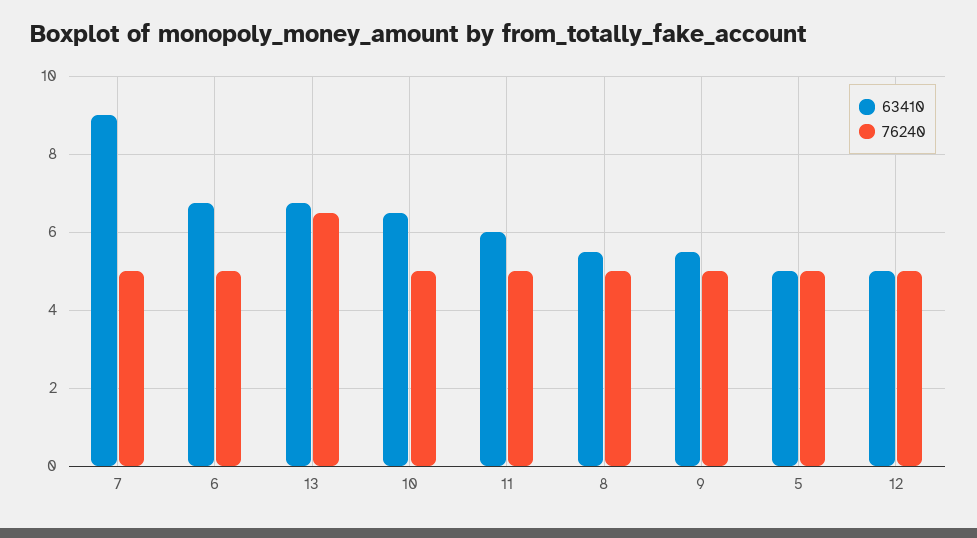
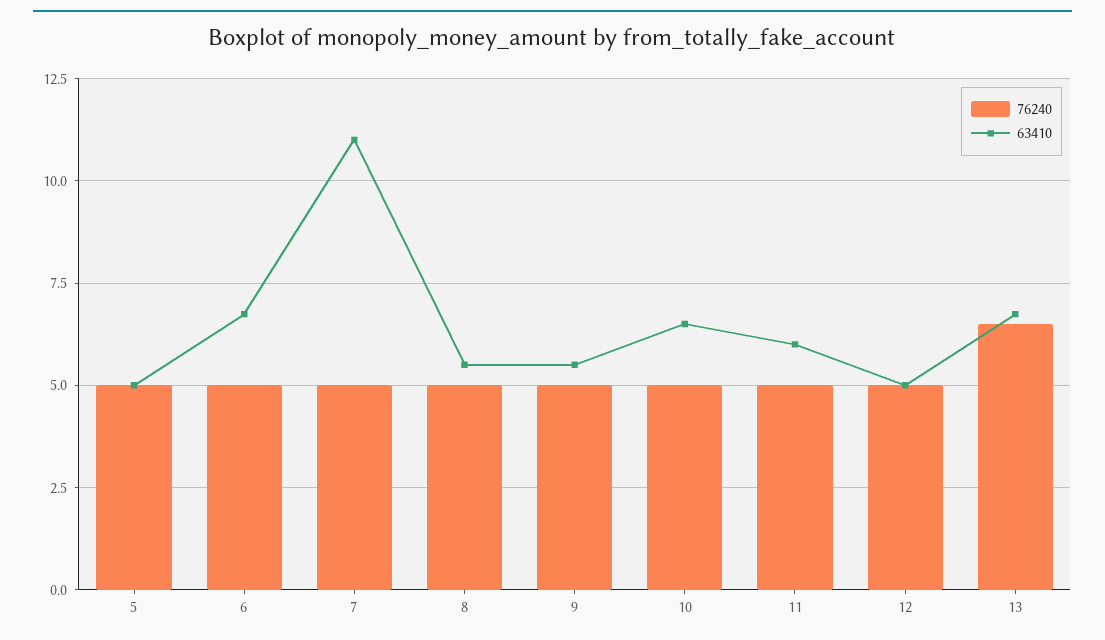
  {
    "63410": {
-     "7": 9,
+     "7": 11,
      "6": 6.8,
      "13": 6.8,
      "10": 6.6,
      "11": 6,
      "8": 5.6,
      "9": 5.6,
      "5": 5,
      "12": 5
    },
    "76240": {
      "7": 5,
      "6": 5,
      "13": 6.6,
      "10": 5,
      "11": 5,
      "8": 5,
      "9": 5,
      "5": 5,
      "12": 5
    }
  }

